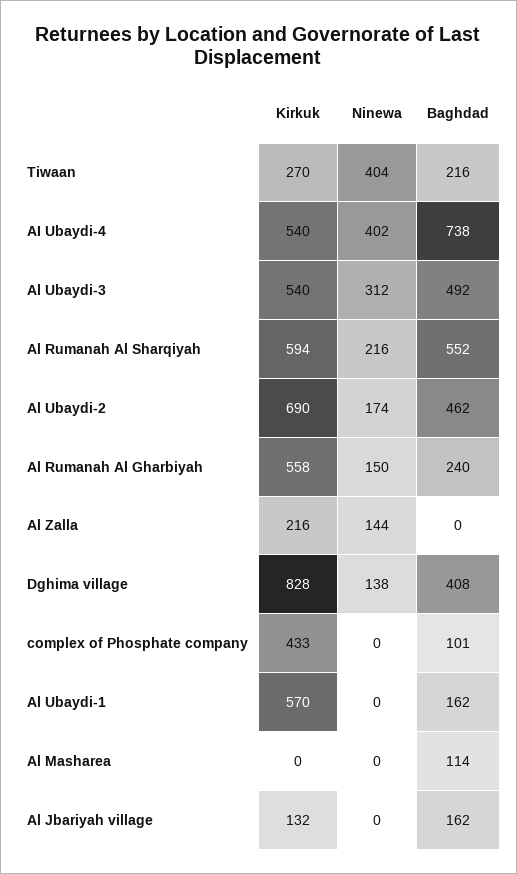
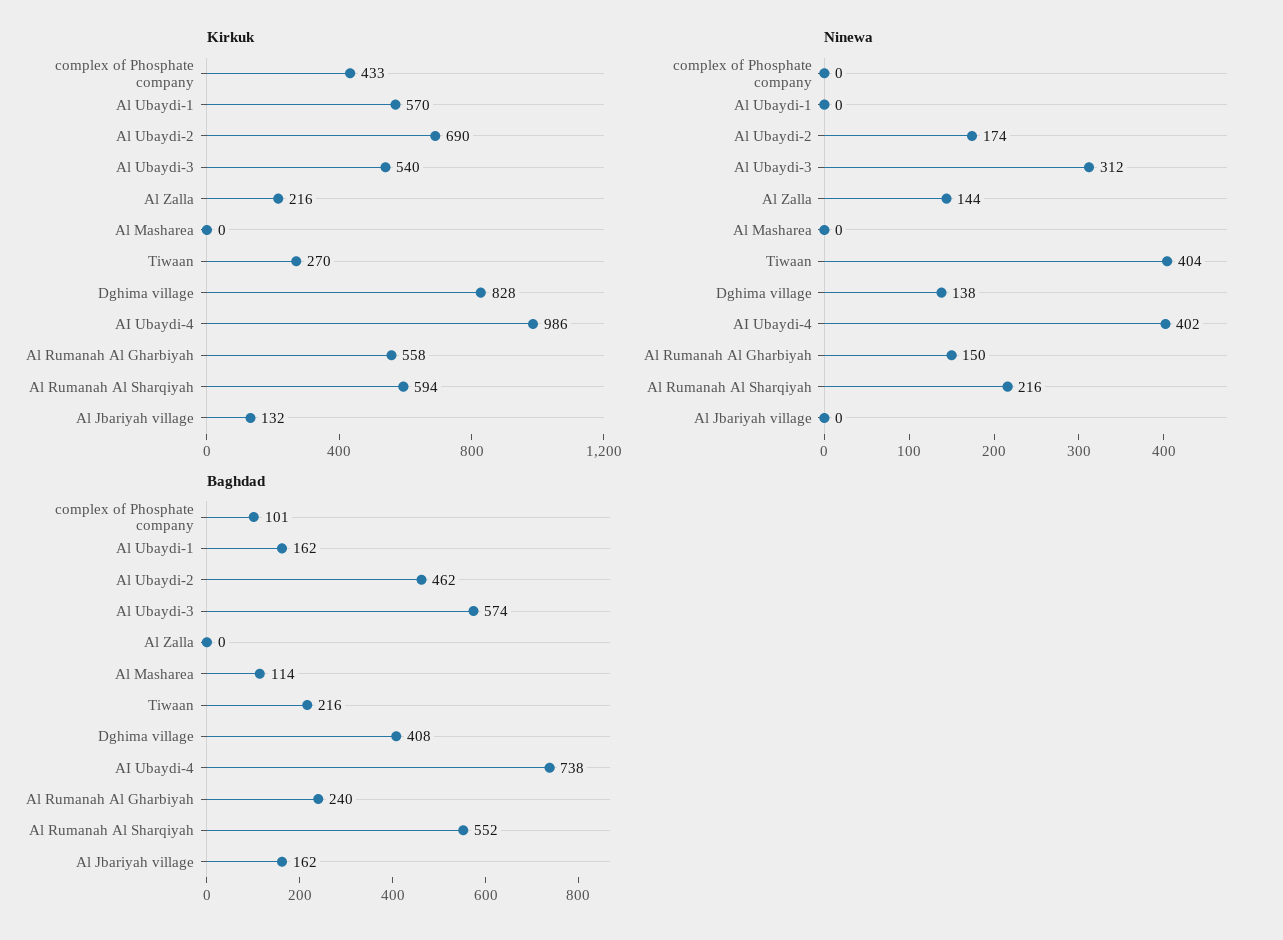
  {
    "Kirkuk": {
      "Tiwaan": 270,
-     "AI Ubaydi-4": 540,
+     "AI Ubaydi-4": 986,
      "Al Ubaydi-3": 540,
      "Al Rumanah Al Sharqiyah": 594,
      "Al Ubaydi-2": 690,
      "Al Rumanah Al Gharbiyah": 558,
      "Al Zalla": 216,
      "Dghima village": 828,
      "complex of Phosphate company": 433,
      "Al Ubaydi-1": 570,
      "Al Masharea": 0,
      "Al Jbariyah village": 132
    },
    "Ninewa": {
      "Tiwaan": 404,
      "AI Ubaydi-4": 402,
      "Al Ubaydi-3": 312,
      "Al Rumanah Al Sharqiyah": 216,
      "Al Ubaydi-2": 174,
      "Al Rumanah Al Gharbiyah": 150,
      "Al Zalla": 144,
      "Dghima village": 138,
      "complex of Phosphate company": 0,
      "Al Ubaydi-1": 0,
      "Al Masharea": 0,
      "Al Jbariyah village": 0
    },
    "Baghdad": {
      "Tiwaan": 216,
      "AI Ubaydi-4": 738,
-     "Al Ubaydi-3": 492,
+     "Al Ubaydi-3": 574,
      "Al Rumanah Al Sharqiyah": 552,
      "Al Ubaydi-2": 462,
      "Al Rumanah Al Gharbiyah": 240,
      "Al Zalla": 0,
      "Dghima village": 408,
      "complex of Phosphate company": 101,
      "Al Ubaydi-1": 162,
      "Al Masharea": 114,
      "Al Jbariyah village": 162
    }
  }

